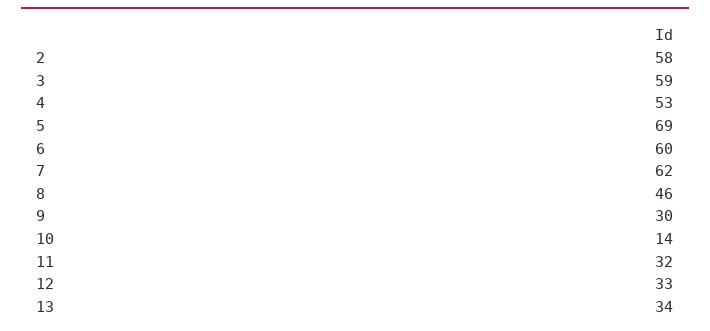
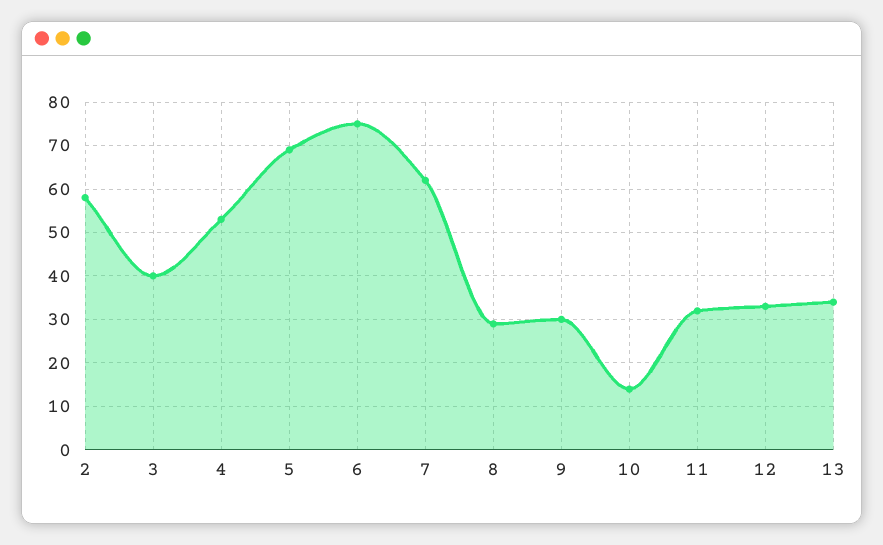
  {
    "2": 58,
-   "3": 59,
+   "3": 40,
    "4": 53,
    "5": 69,
-   "6": 60,
+   "6": 75,
    "7": 62,
-   "8": 46,
+   "8": 30,
    "9": 30,
    "10": 14,
    "11": 32,
    "12": 33,
    "13": 34
  }

